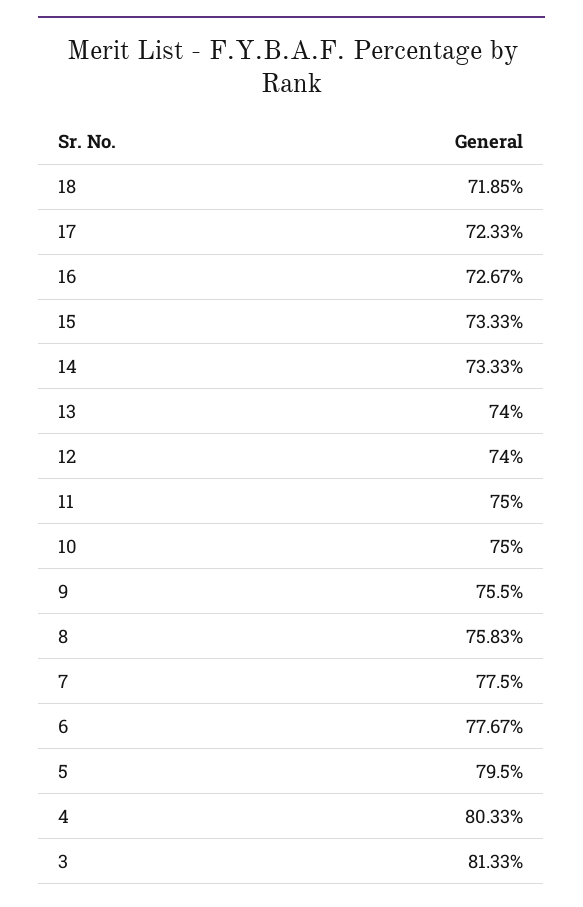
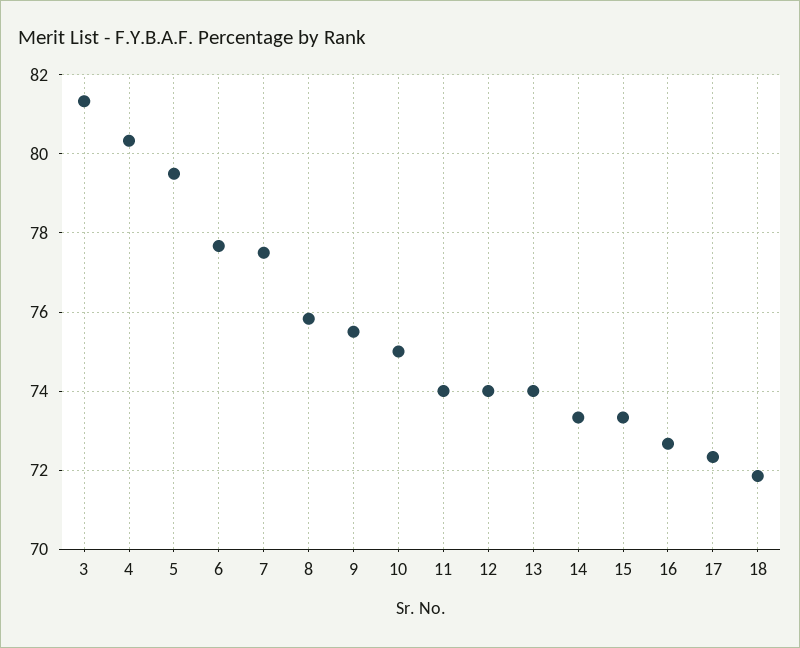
  {
    "18": 71.85,
    "17": 72.33,
    "16": 72.67,
    "15": 73.33,
    "14": 73.33,
    "13": 74,
    "12": 74,
-   "11": 75,
+   "11": 74,
    "10": 75,
    "9": 75.5,
    "8": 75.83,
    "7": 77.5,
    "6": 77.67,
    "5": 79.5,
    "4": 80.33,
    "3": 81.33
  }

